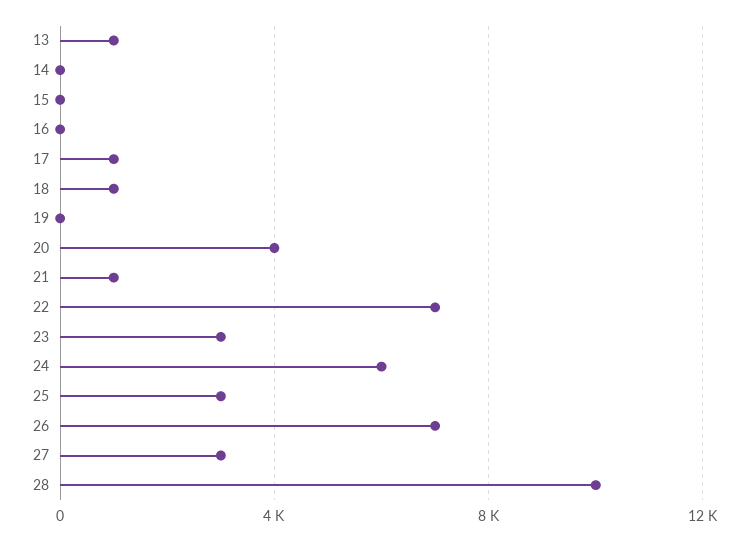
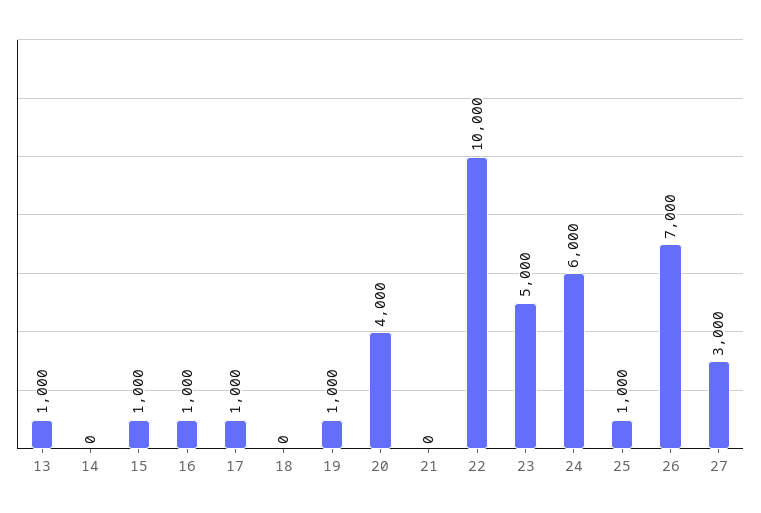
  {
    "13": 1000,
    "14": 0,
-   "15": 0,
+   "15": 1000,
-   "16": 0,
+   "16": 1000,
    "17": 1000,
-   "18": 1000,
+   "18": 0,
-   "19": 0,
+   "19": 1000,
    "20": 4000,
-   "21": 1000,
+   "21": 0,
-   "22": 7000,
+   "22": 10000,
-   "23": 3000,
+   "23": 5000,
    "24": 6000,
-   "25": 3000,
+   "25": 1000,
    "26": 7000,
-   "27": 3000,
+   "27": 3000
-   "28": 10000
  }

